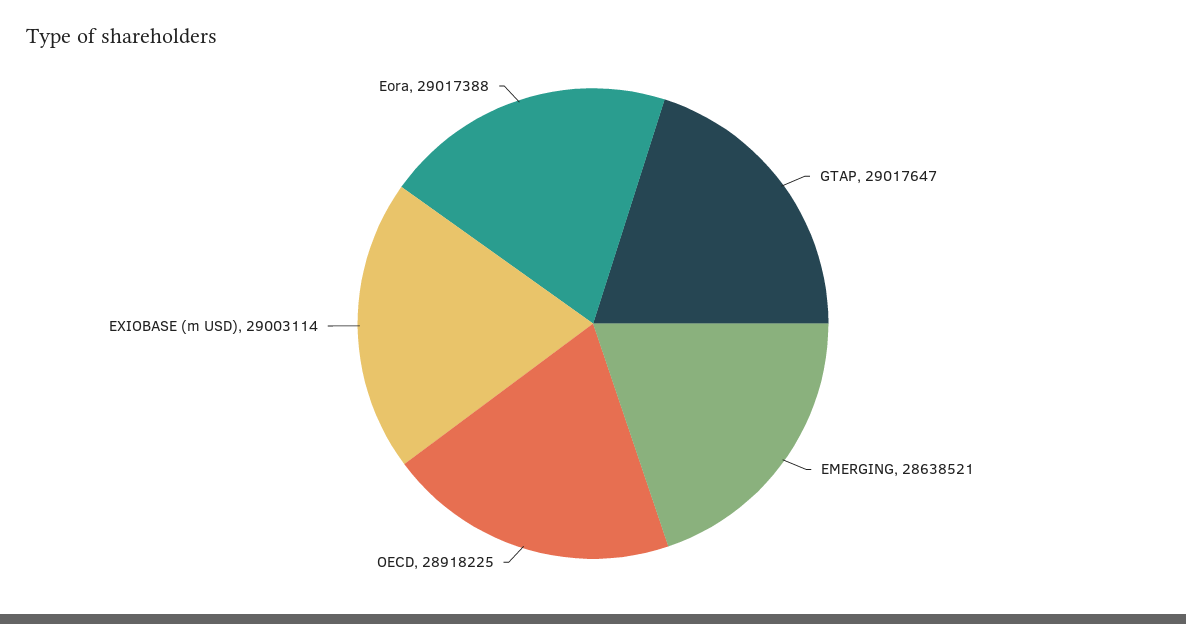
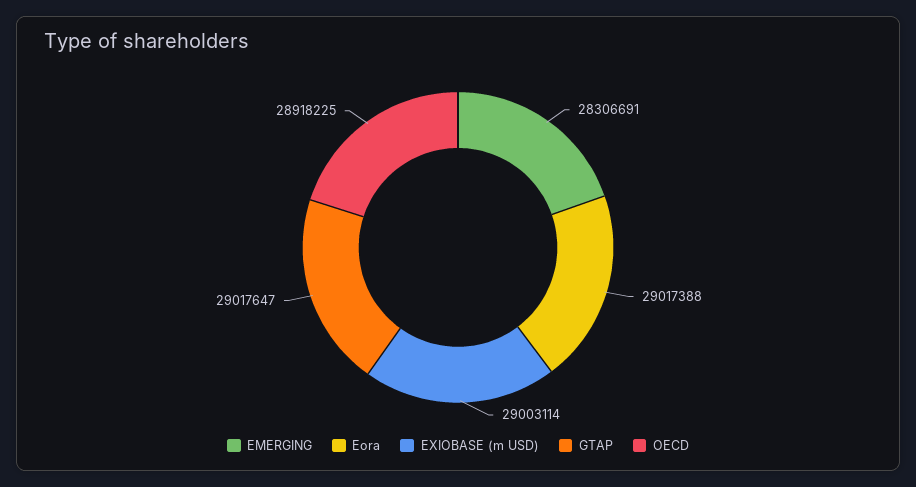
  {
    "GTAP": 29017647,
-   "EMERGING": 28638521,
+   "EMERGING": 28306691,
    "OECD": 28918225,
    "EXIOBASE (m USD)": 29003114,
    "Eora": 29017388
  }

